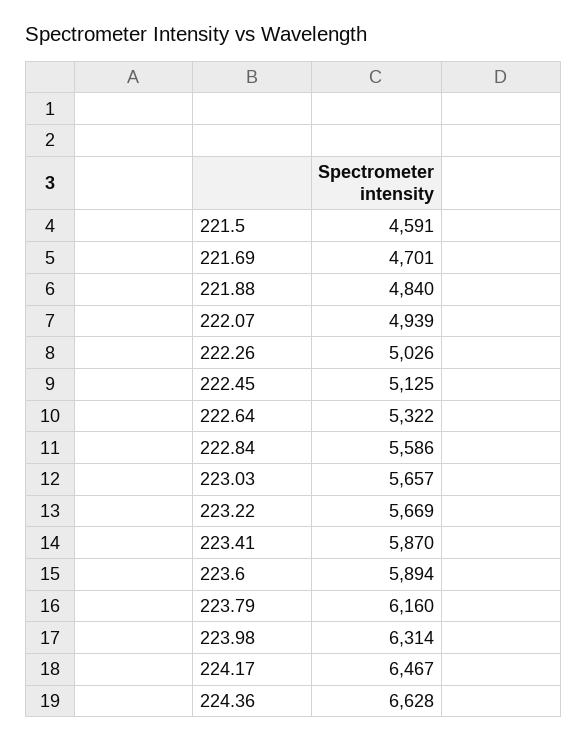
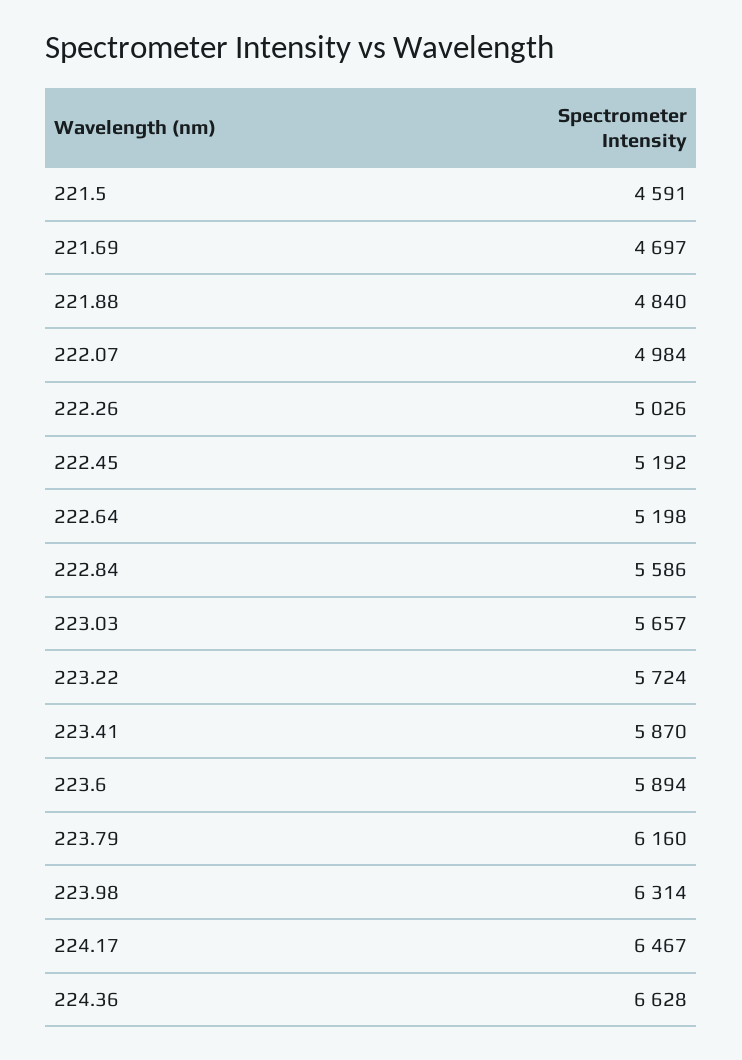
  {
    "221.5": 4591,
-   "221.69": 4701,
+   "221.69": 4697,
    "221.88": 4840,
-   "222.07": 4939,
+   "222.07": 4984,
    "222.26": 5026,
-   "222.45": 5125,
+   "222.45": 5192,
-   "222.64": 5322,
+   "222.64": 5198,
    "222.84": 5586,
    "223.03": 5657,
-   "223.22": 5669,
+   "223.22": 5724,
    "223.41": 5870,
    "223.6": 5894,
    "223.79": 6160,
    "223.98": 6314,
    "224.17": 6467,
    "224.36": 6628
  }

